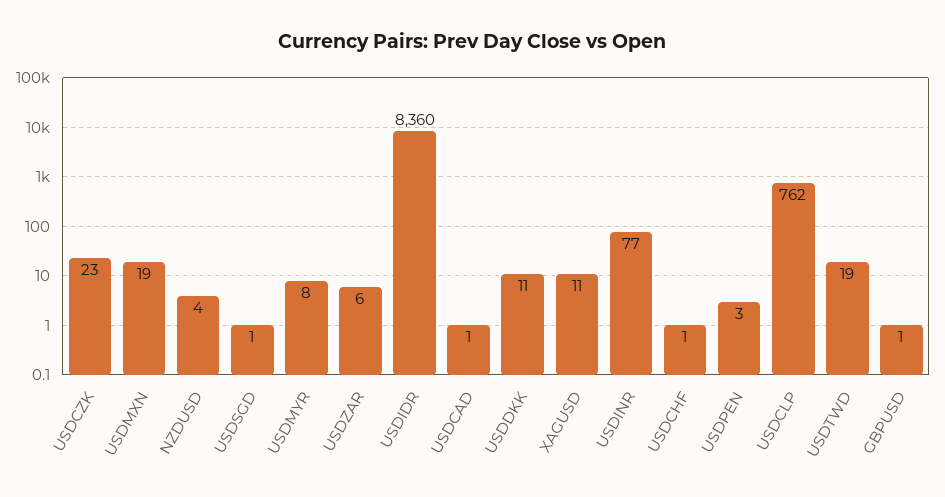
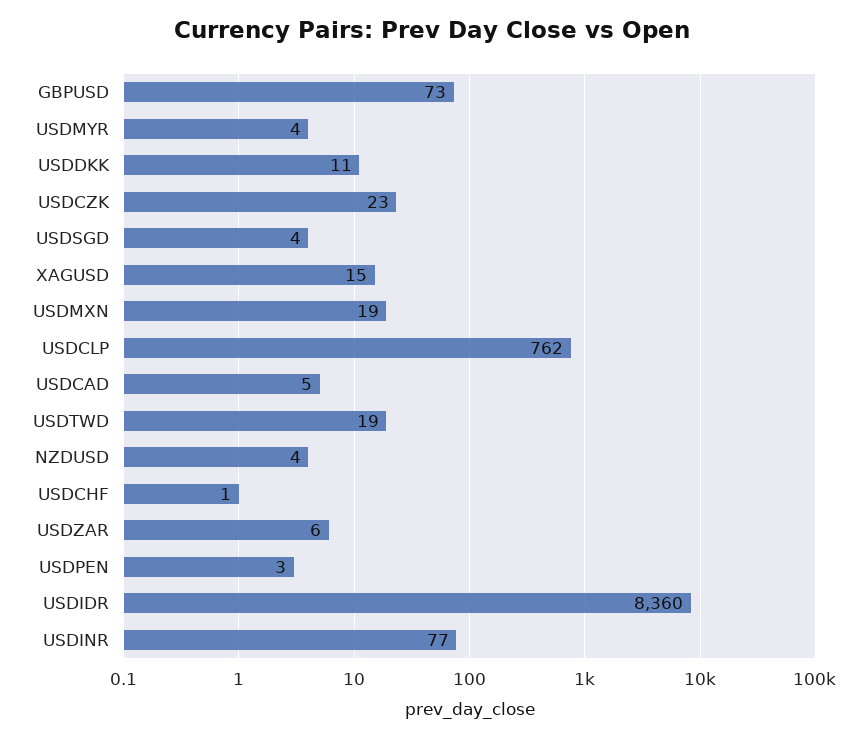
  {
    "USDCZK": 23,
    "USDMXN": 19,
    "NZDUSD": 4,
-   "USDSGD": 1,
+   "USDSGD": 4,
-   "USDMYR": 8,
+   "USDMYR": 4,
    "USDZAR": 6,
    "USDIDR": 8360,
-   "USDCAD": 1,
+   "USDCAD": 5,
    "USDDKK": 11,
-   "XAGUSD": 11,
+   "XAGUSD": 15,
    "USDINR": 77,
    "USDCHF": 1,
    "USDPEN": 3,
    "USDCLP": 762,
    "USDTWD": 19,
-   "GBPUSD": 1
+   "GBPUSD": 73
  }

